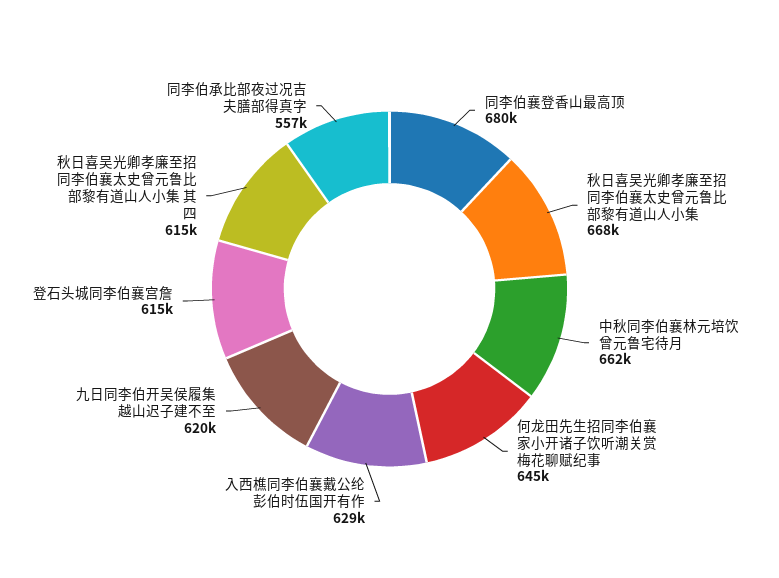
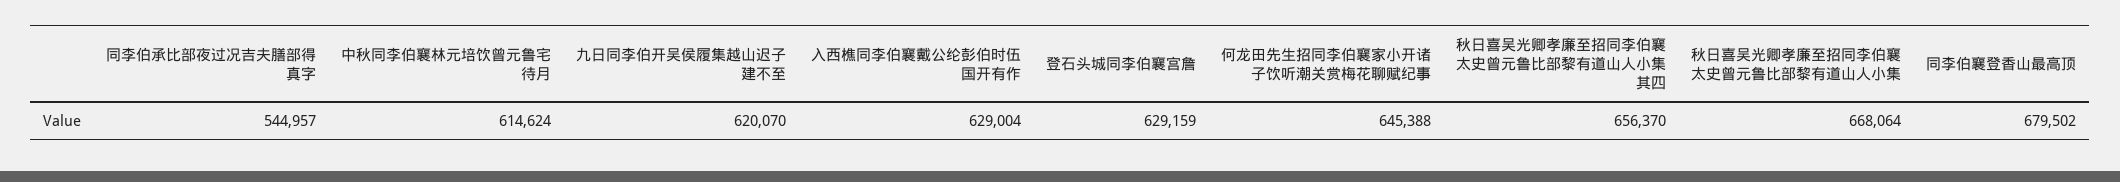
  {
    "同李伯襄登香山最高顶": 679502,
    "秋日喜吴光卿孝廉至招同李伯襄太史曾元鲁比部黎有道山人小集": 668064,
-   "中秋同李伯襄林元培饮曾元鲁宅待月": 662000,
+   "中秋同李伯襄林元培饮曾元鲁宅待月": 614624,
    "何龙田先生招同李伯襄家小开诸子饮听潮关赏梅花聊赋纪事": 645388,
    "入西樵同李伯襄戴公纶彭伯时伍国开有作": 629004,
    "九日同李伯开吴侯履集越山迟子建不至": 620070,
-   "登石头城同李伯襄宫詹": 615000,
+   "登石头城同李伯襄宫詹": 629159,
-   "秋日喜吴光卿孝廉至招同李伯襄太史曾元鲁比部黎有道山人小集 其四": 615000,
+   "秋日喜吴光卿孝廉至招同李伯襄太史曾元鲁比部黎有道山人小集 其四": 656370,
-   "同李伯承比部夜过况吉夫膳部得真字": 557000
+   "同李伯承比部夜过况吉夫膳部得真字": 544957
  }

